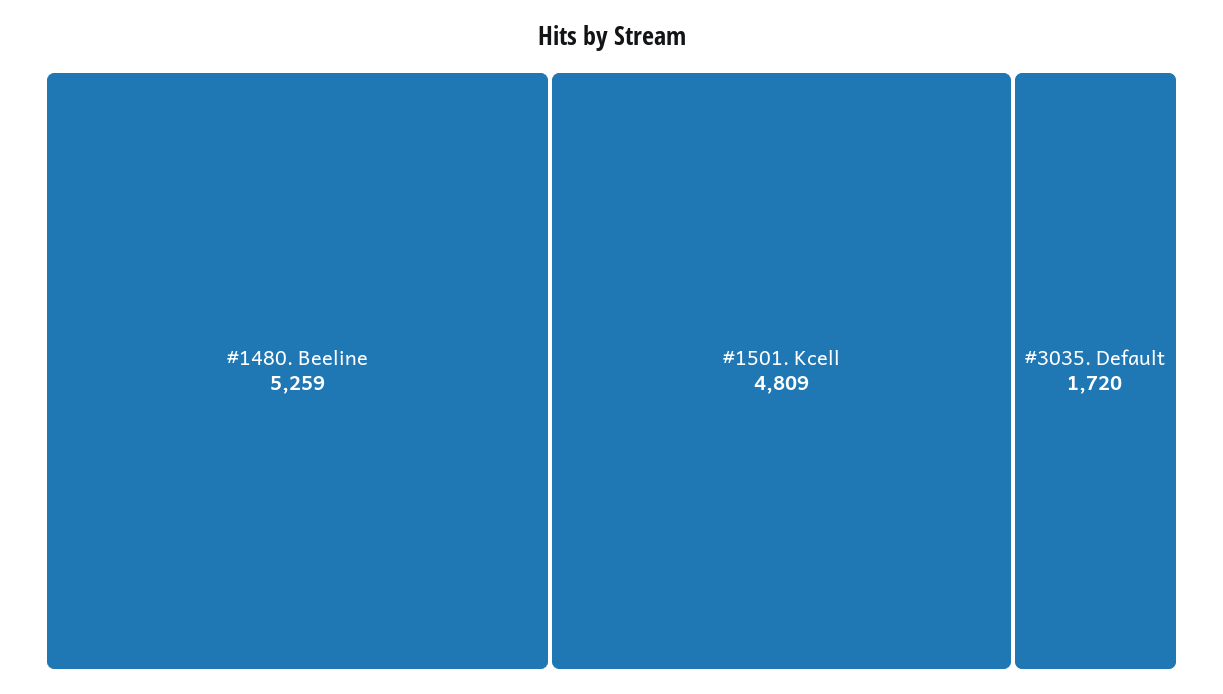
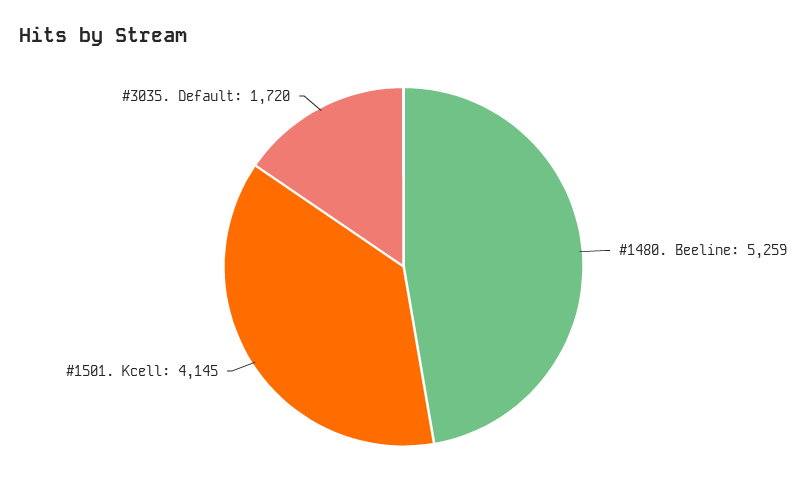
  {
    "#1480. Beeline": 5259,
-   "#1501. Kcell": 4809,
+   "#1501. Kcell": 4145,
    "#3035. Default": 1720
  }

